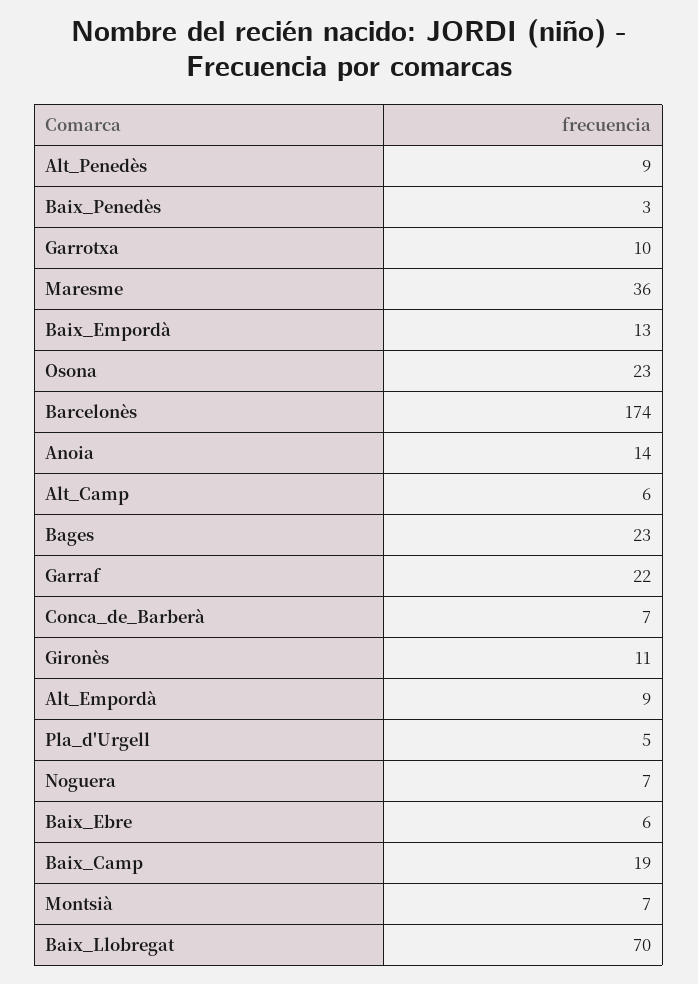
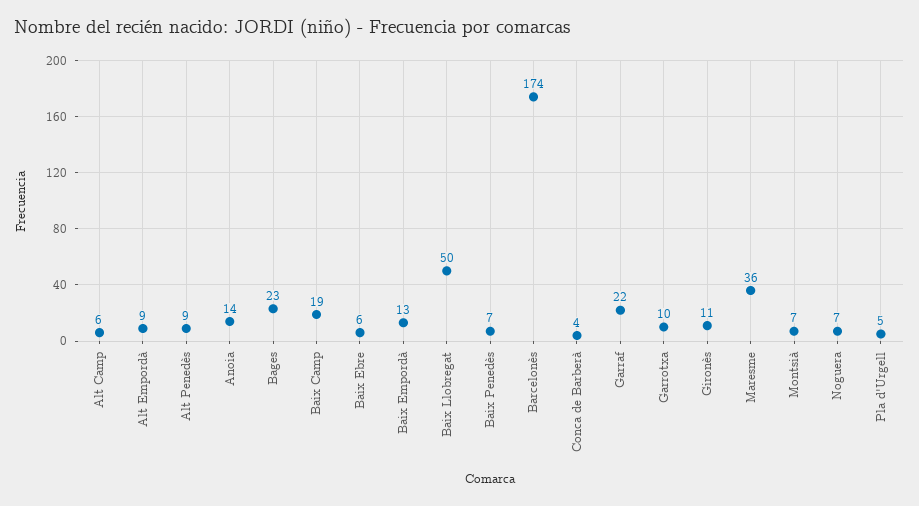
  {
    "Alt_Penedès": 9,
-   "Baix_Penedès": 3,
+   "Baix_Penedès": 7,
    "Garrotxa": 10,
    "Maresme": 36,
    "Baix_Empordà": 13,
-   "Osona": 23,
    "Barcelonès": 174,
    "Anoia": 14,
    "Alt_Camp": 6,
    "Bages": 23,
    "Garraf": 22,
-   "Conca_de_Barberà": 7,
+   "Conca_de_Barberà": 4,
    "Gironès": 11,
    "Alt_Empordà": 9,
    "Pla_d'Urgell": 5,
    "Noguera": 7,
    "Baix_Ebre": 6,
    "Baix_Camp": 19,
    "Montsià": 7,
-   "Baix_Llobregat": 70
+   "Baix_Llobregat": 50
  }

